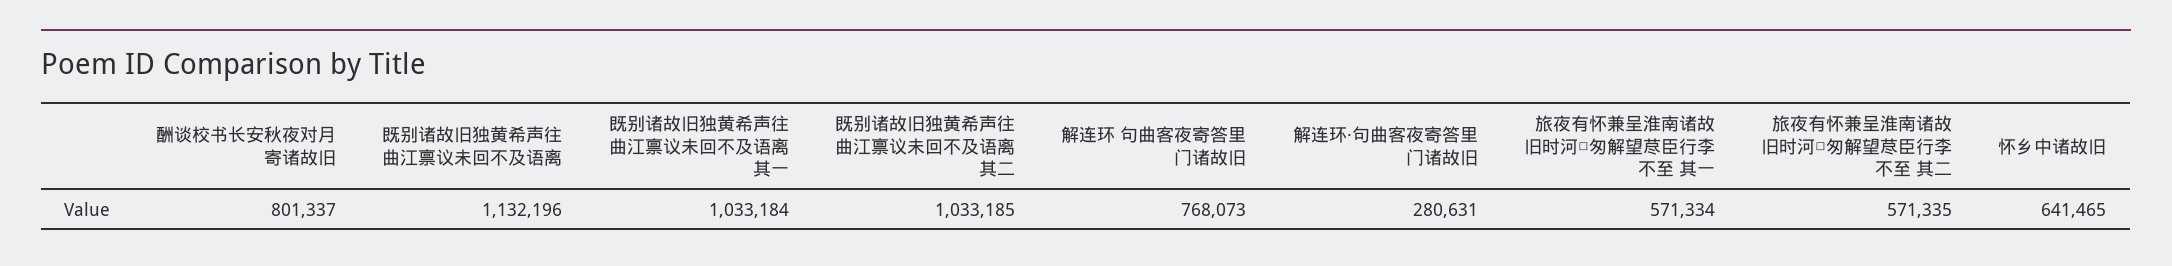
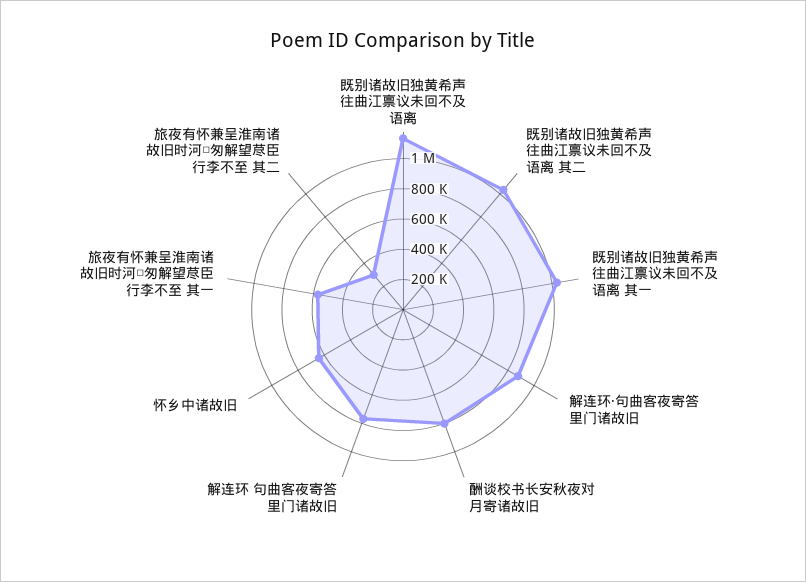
  {
    "酬谈校书长安秋夜对月寄诸故旧": 801337,
    "既别诸故旧独黄希声往曲江禀议未回不及语离": 1132196,
    "既别诸故旧独黄希声往曲江禀议未回不及语离 其一": 1033184,
    "既别诸故旧独黄希声往曲江禀议未回不及语离 其二": 1033185,
    "解连环 句曲客夜寄答里门诸故旧": 768073,
-   "解连环·句曲客夜寄答里门诸故旧": 280631,
+   "解连环·句曲客夜寄答里门诸故旧": 900000,
    "旅夜有怀兼呈淮南诸故旧时河□匆解望荩臣行李不至 其一": 571334,
-   "旅夜有怀兼呈淮南诸故旧时河□匆解望荩臣行李不至 其二": 571335,
+   "旅夜有怀兼呈淮南诸故旧时河□匆解望荩臣行李不至 其二": 300000,
    "怀乡中诸故旧": 641465
  }

